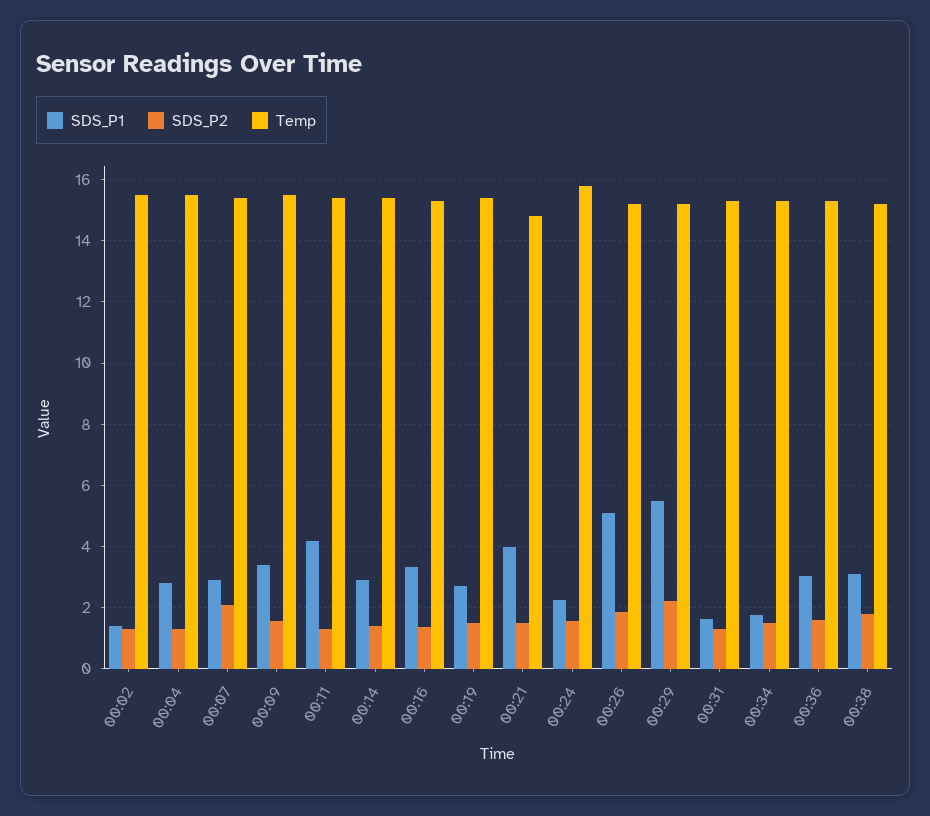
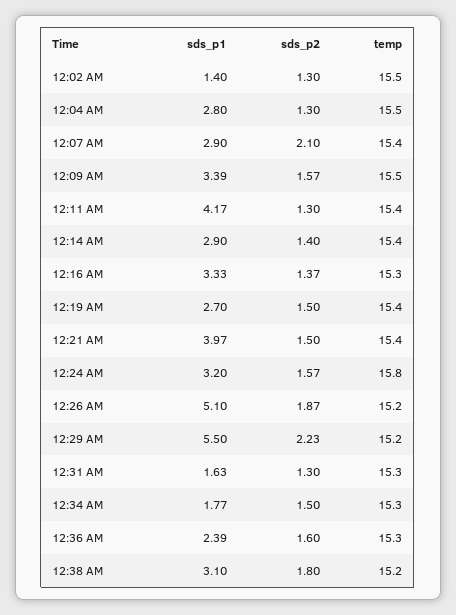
  {
    "SDS_P1": {
      "00:02": 1.4,
      "00:04": 2.8,
      "00:07": 2.9,
      "00:09": 3.39,
      "00:11": 4.17,
      "00:14": 2.9,
      "00:16": 3.33,
      "00:19": 2.7,
      "00:21": 3.97,
-     "00:24": 2.2,
+     "00:24": 3.2,
      "00:26": 5.1,
      "00:29": 5.5,
      "00:31": 1.63,
      "00:34": 1.77,
-     "00:36": 3,
+     "00:36": 2.39,
      "00:38": 3.1
    },
    "SDS_P2": {
      "00:02": 1.3,
      "00:04": 1.3,
      "00:07": 2.1,
      "00:09": 1.57,
      "00:11": 1.3,
      "00:14": 1.4,
      "00:16": 1.37,
      "00:19": 1.5,
      "00:21": 1.5,
      "00:24": 1.57,
      "00:26": 1.87,
      "00:29": 2.23,
      "00:31": 1.3,
      "00:34": 1.5,
      "00:36": 1.6,
      "00:38": 1.8
    },
    "Temp": {
      "00:02": 15.5,
      "00:04": 15.5,
      "00:07": 15.4,
      "00:09": 15.5,
      "00:11": 15.4,
      "00:14": 15.4,
      "00:16": 15.3,
      "00:19": 15.4,
-     "00:21": 14.8,
+     "00:21": 15.4,
      "00:24": 15.8,
      "00:26": 15.2,
      "00:29": 15.2,
      "00:31": 15.3,
      "00:34": 15.3,
      "00:36": 15.3,
      "00:38": 15.2
    }
  }

